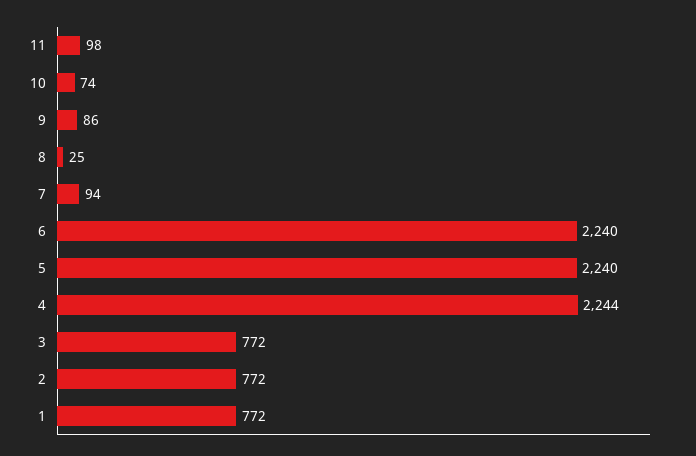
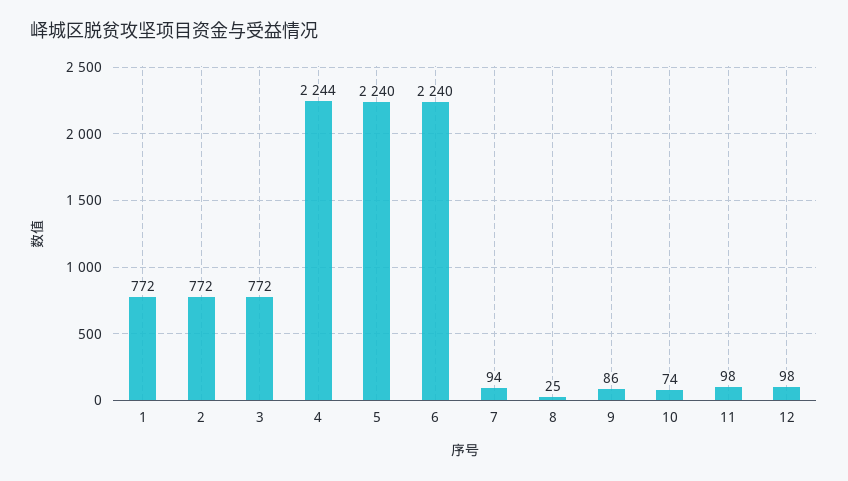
  {
    "11": 98,
    "10": 74,
    "9": 86,
    "8": 25,
    "7": 94,
    "6": 2240,
    "5": 2240,
    "4": 2244,
    "3": 772,
    "2": 772,
-   "1": 772
+   "1": 772,
+   "12": 98
  }

